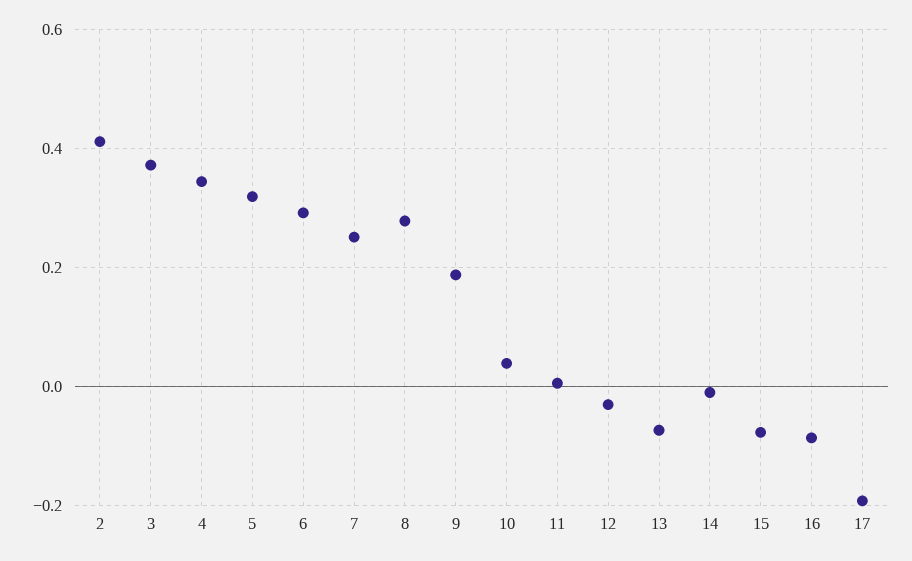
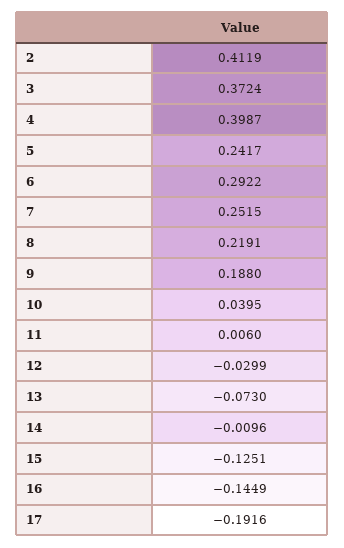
  {
    "2": 0.4119,
    "3": 0.3724,
-   "4": 0.34,
+   "4": 0.3987,
-   "5": 0.32,
+   "5": 0.2417,
    "6": 0.2922,
    "7": 0.2515,
-   "8": 0.28,
+   "8": 0.2191,
    "9": 0.188,
    "10": 0.0395,
    "11": 0.006,
    "12": -0.0299,
    "13": -0.073,
    "14": -0.0096,
-   "15": -0.08,
+   "15": -0.1251,
-   "16": -0.08,
+   "16": -0.1449,
    "17": -0.1916
  }

